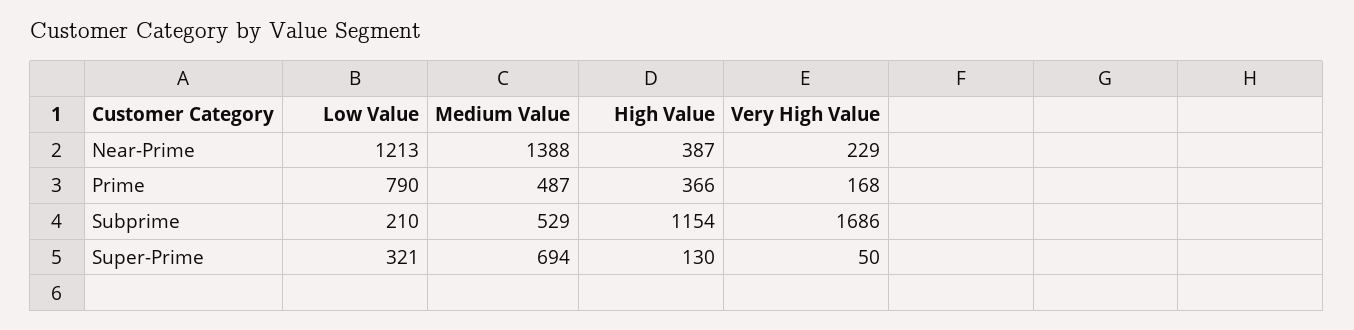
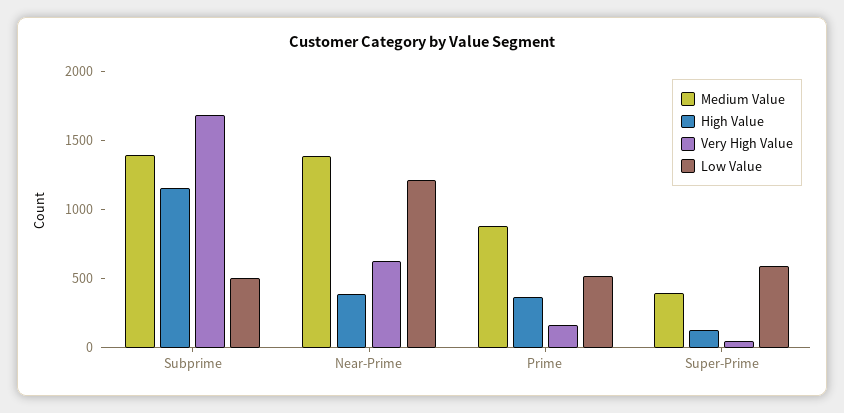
  {
    "Low Value": {
      "Near-Prime": 1213,
-     "Prime": 790,
+     "Prime": 500,
-     "Subprime": 210,
+     "Subprime": 500,
-     "Super-Prime": 321
+     "Super-Prime": 600
    },
    "Medium Value": {
      "Near-Prime": 1388,
-     "Prime": 487,
+     "Prime": 900,
-     "Subprime": 529,
+     "Subprime": 1400,
-     "Super-Prime": 694
+     "Super-Prime": 400
    },
    "High Value": {
      "Near-Prime": 387,
      "Prime": 366,
      "Subprime": 1154,
      "Super-Prime": 130
    },
    "Very High Value": {
-     "Near-Prime": 229,
+     "Near-Prime": 600,
      "Prime": 168,
      "Subprime": 1686,
      "Super-Prime": 50
    }
  }

